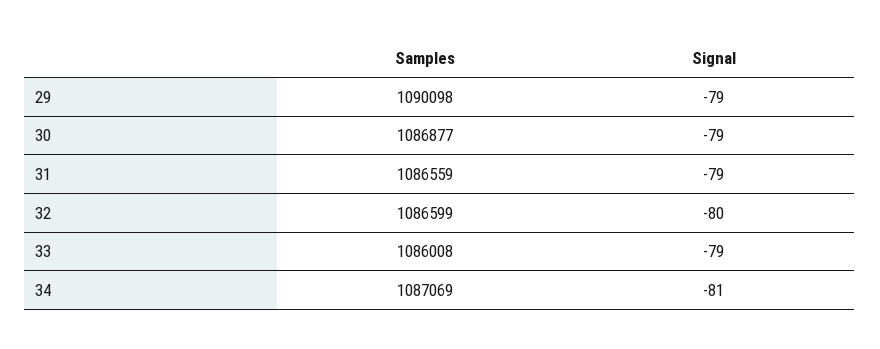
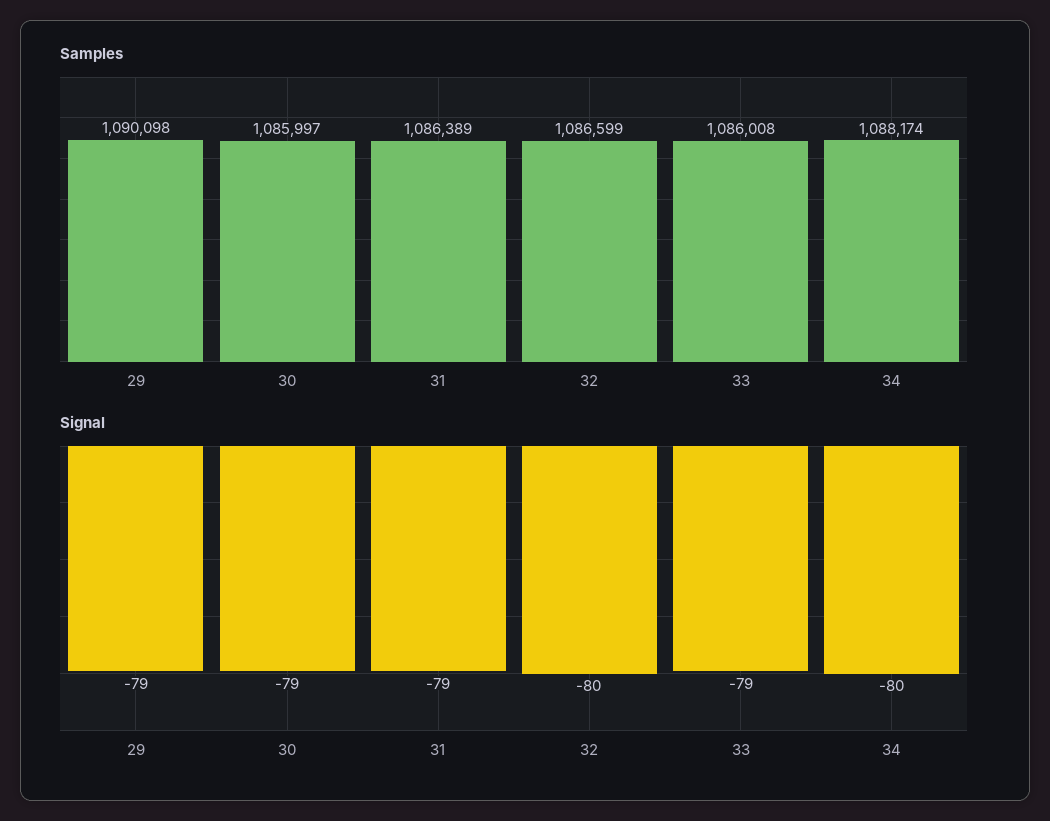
  {
    "Samples": {
      "29": 1090098,
-     "30": 1086877,
+     "30": 1085997,
-     "31": 1086559,
+     "31": 1086389,
      "32": 1086599,
      "33": 1086008,
-     "34": 1087069
+     "34": 1088174
    },
    "Signal": {
      "29": -79,
      "30": -79,
      "31": -79,
      "32": -80,
      "33": -79,
-     "34": -81
+     "34": -80
    }
  }

